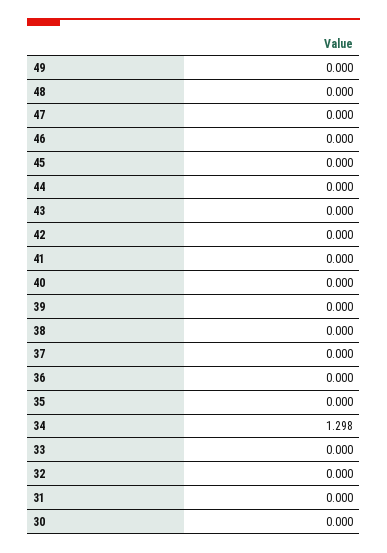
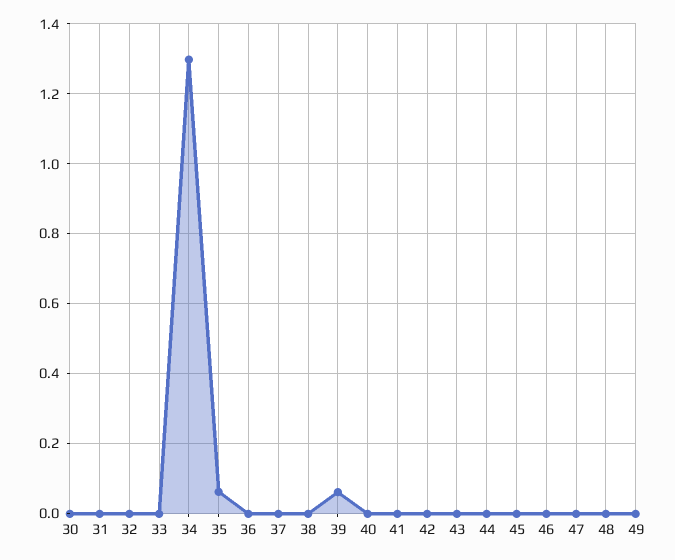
  {
    "49": 0,
    "48": 0,
    "47": 0,
    "46": 0,
    "45": 0,
    "44": 0,
    "43": 0,
    "42": 0,
    "41": 0,
    "40": 0,
-   "39": 0,
+   "39": 0.06,
    "38": 0,
    "37": 0,
    "36": 0,
-   "35": 0,
+   "35": 0.06,
    "34": 1.298,
    "33": 0,
    "32": 0,
    "31": 0,
    "30": 0
  }

